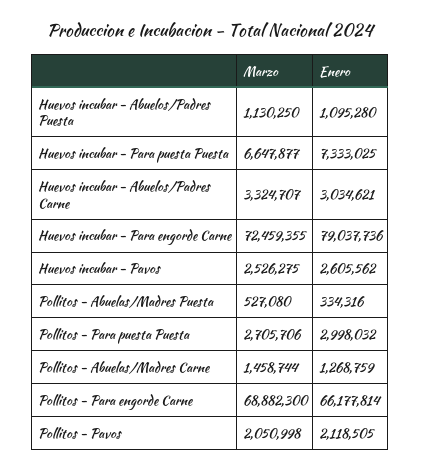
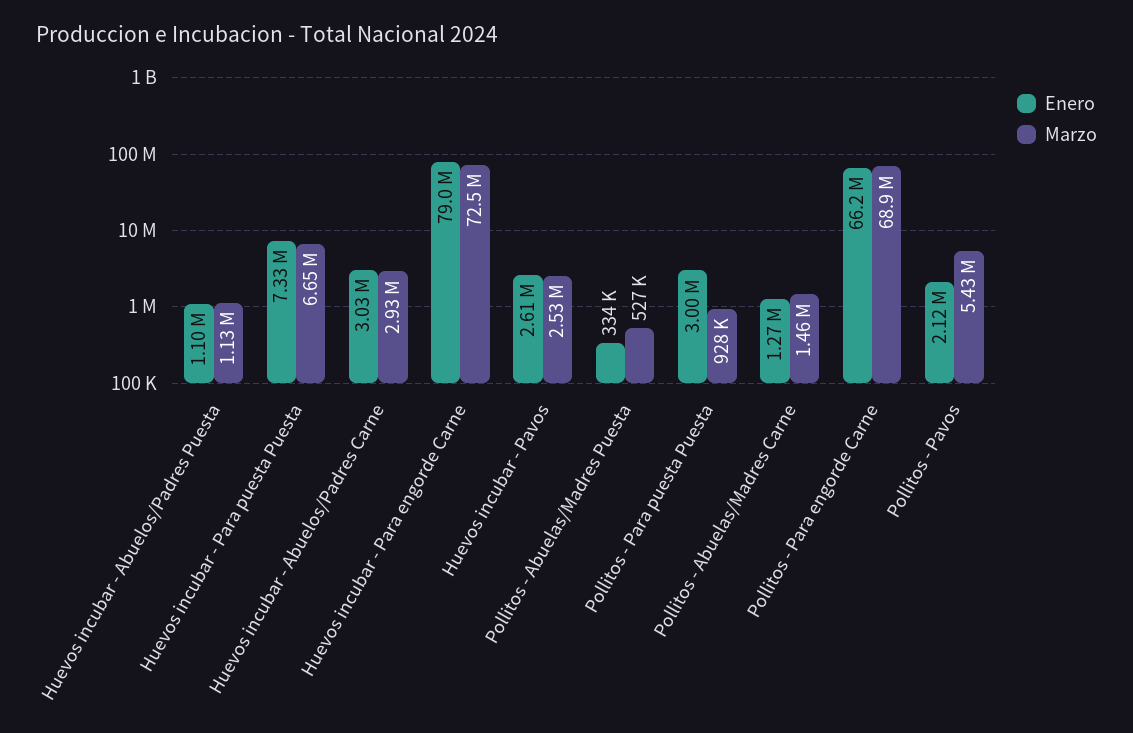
  {
    "Marzo": {
      "Huevos incubar - Abuelos/Padres Puesta": 1130250,
      "Huevos incubar - Para puesta Puesta": 6647877,
-     "Huevos incubar - Abuelos/Padres Carne": 3324707,
+     "Huevos incubar - Abuelos/Padres Carne": 2930000,
      "Huevos incubar - Para engorde Carne": 72459355,
      "Huevos incubar - Pavos": 2526275,
      "Pollitos - Abuelas/Madres Puesta": 527080,
-     "Pollitos - Para puesta Puesta": 2705706,
+     "Pollitos - Para puesta Puesta": 928000,
      "Pollitos - Abuelas/Madres Carne": 1458744,
      "Pollitos - Para engorde Carne": 68882300,
-     "Pollitos - Pavos": 2050998
+     "Pollitos - Pavos": 5430000
    },
    "Enero": {
      "Huevos incubar - Abuelos/Padres Puesta": 1095280,
      "Huevos incubar - Para puesta Puesta": 7333025,
      "Huevos incubar - Abuelos/Padres Carne": 3034621,
      "Huevos incubar - Para engorde Carne": 79037736,
      "Huevos incubar - Pavos": 2605562,
      "Pollitos - Abuelas/Madres Puesta": 334316,
      "Pollitos - Para puesta Puesta": 2998032,
      "Pollitos - Abuelas/Madres Carne": 1268759,
      "Pollitos - Para engorde Carne": 66177814,
      "Pollitos - Pavos": 2118505
    }
  }

